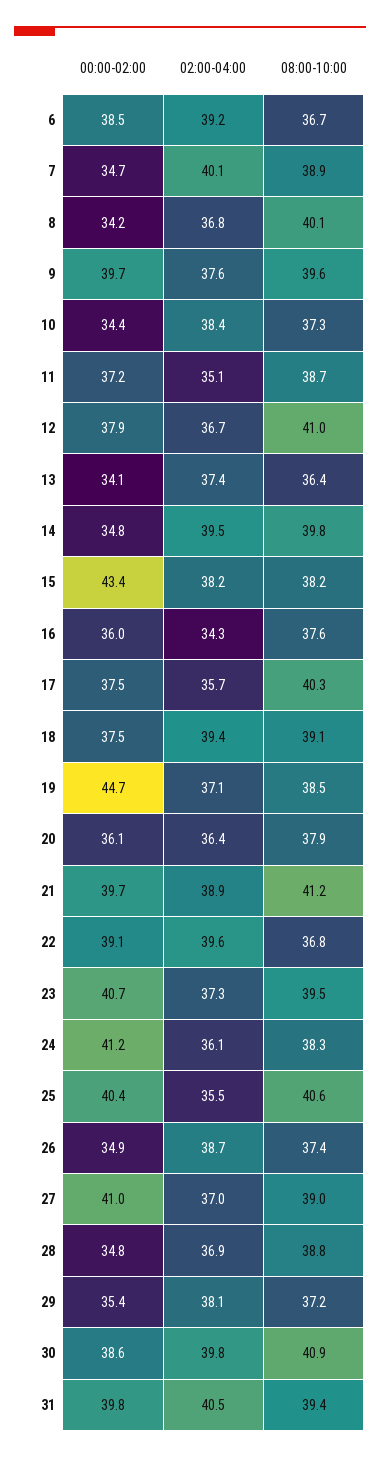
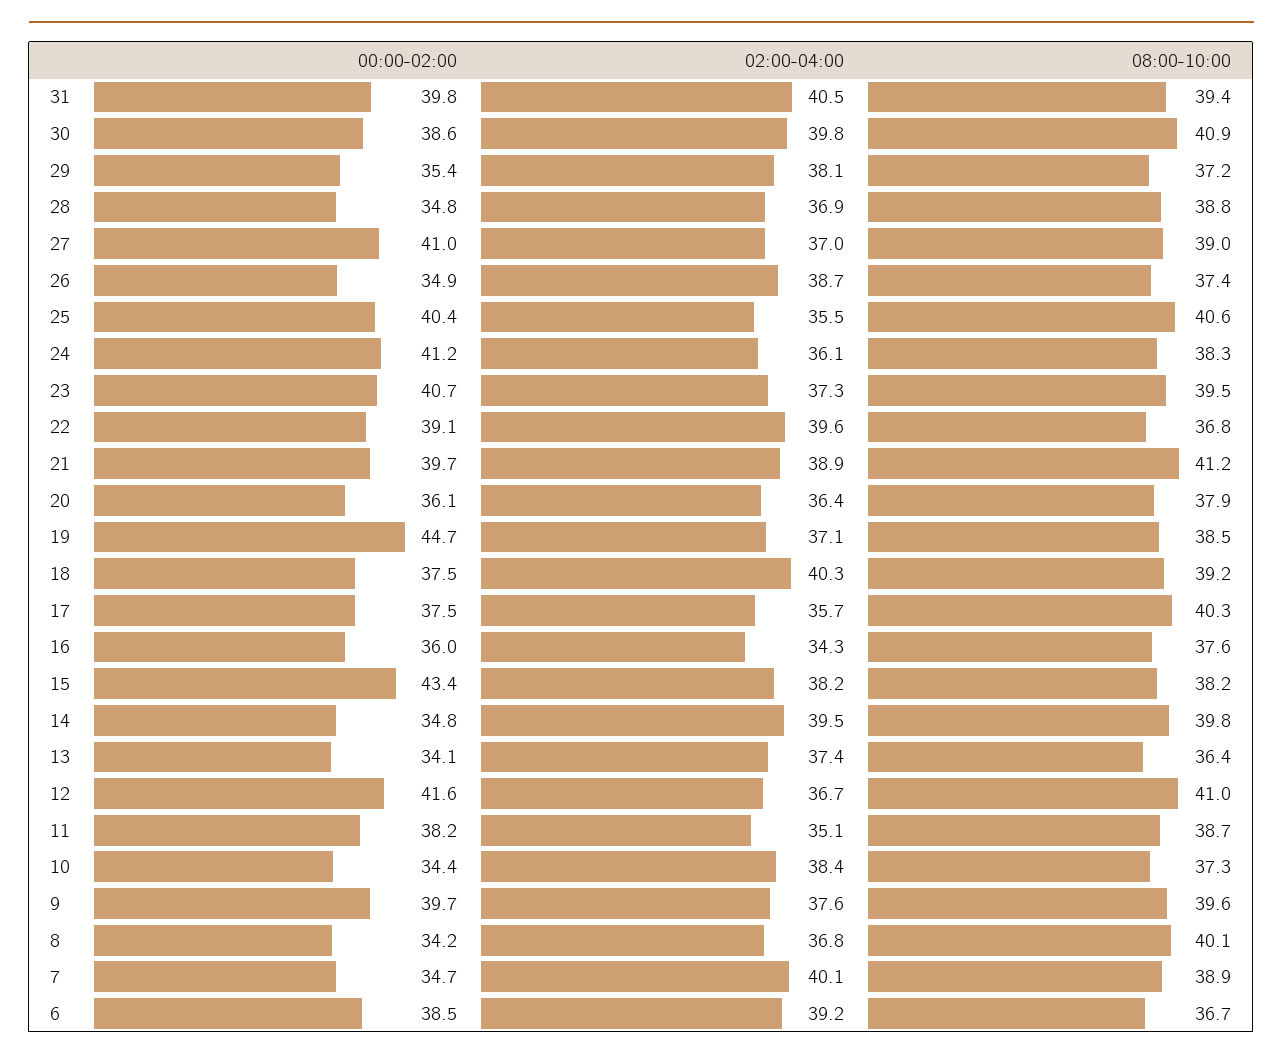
  {
    "00:00-02:00": {
      "6": 38.5,
      "7": 34.7,
      "8": 34.2,
      "9": 39.7,
      "10": 34.4,
-     "11": 37.2,
+     "11": 38.2,
-     "12": 37.9,
+     "12": 41.6,
      "13": 34.1,
      "14": 34.8,
      "15": 43.4,
      "16": 36,
      "17": 37.5,
      "18": 37.5,
      "19": 44.7,
      "20": 36.1,
      "21": 39.7,
      "22": 39.1,
      "23": 40.7,
      "24": 41.2,
      "25": 40.4,
      "26": 34.9,
      "27": 41,
      "28": 34.8,
      "29": 35.4,
      "30": 38.6,
      "31": 39.8
    },
    "02:00-04:00": {
      "6": 39.2,
      "7": 40.1,
      "8": 36.8,
      "9": 37.6,
      "10": 38.4,
      "11": 35.1,
      "12": 36.7,
      "13": 37.4,
      "14": 39.5,
      "15": 38.2,
      "16": 34.3,
      "17": 35.7,
-     "18": 39.4,
+     "18": 40.3,
      "19": 37.1,
      "20": 36.4,
      "21": 38.9,
      "22": 39.6,
      "23": 37.3,
      "24": 36.1,
      "25": 35.5,
      "26": 38.7,
      "27": 37,
      "28": 36.9,
      "29": 38.1,
      "30": 39.8,
      "31": 40.5
    },
    "08:00-10:00": {
      "6": 36.7,
      "7": 38.9,
      "8": 40.1,
      "9": 39.6,
      "10": 37.3,
      "11": 38.7,
      "12": 41,
      "13": 36.4,
      "14": 39.8,
      "15": 38.2,
      "16": 37.6,
      "17": 40.3,
-     "18": 39.1,
+     "18": 39.2,
      "19": 38.5,
      "20": 37.9,
      "21": 41.2,
      "22": 36.8,
      "23": 39.5,
      "24": 38.3,
      "25": 40.6,
      "26": 37.4,
      "27": 39,
      "28": 38.8,
      "29": 37.2,
      "30": 40.9,
      "31": 39.4
    }
  }

